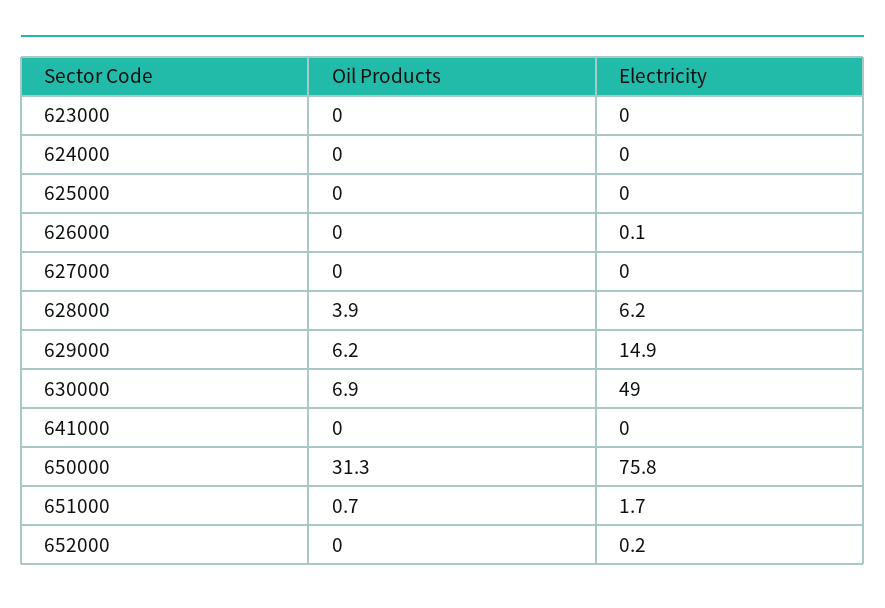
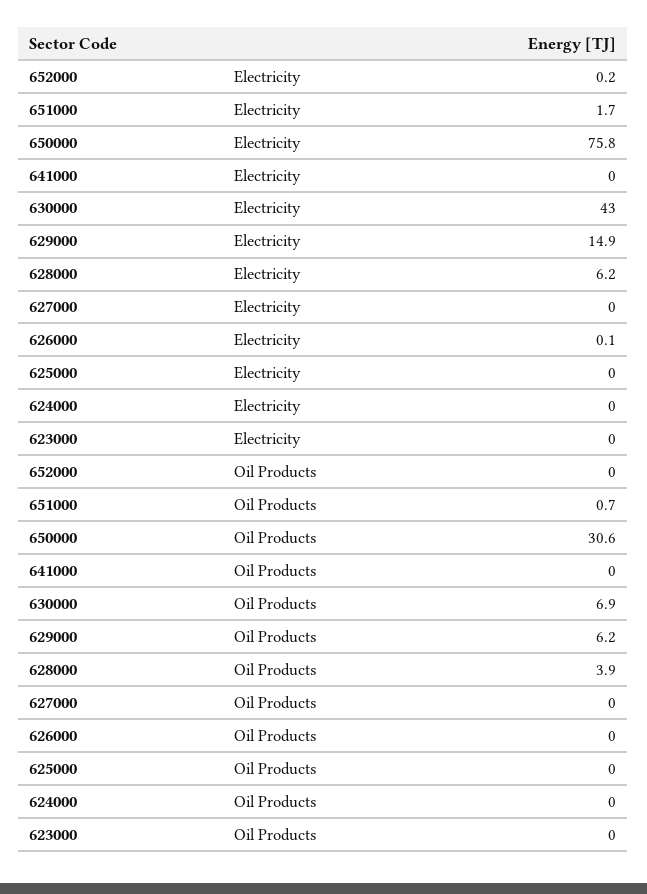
  {
    "Oil Products": {
      "623000": 0,
      "624000": 0,
      "625000": 0,
      "626000": 0,
      "627000": 0,
      "628000": 3.9,
      "629000": 6.2,
      "630000": 6.9,
      "641000": 0,
-     "650000": 31.3,
+     "650000": 30.6,
      "651000": 0.7,
      "652000": 0
    },
    "Electricity": {
      "623000": 0,
      "624000": 0,
      "625000": 0,
      "626000": 0.1,
      "627000": 0,
      "628000": 6.2,
      "629000": 14.9,
-     "630000": 49,
+     "630000": 43,
      "641000": 0,
      "650000": 75.8,
      "651000": 1.7,
      "652000": 0.2
    }
  }

